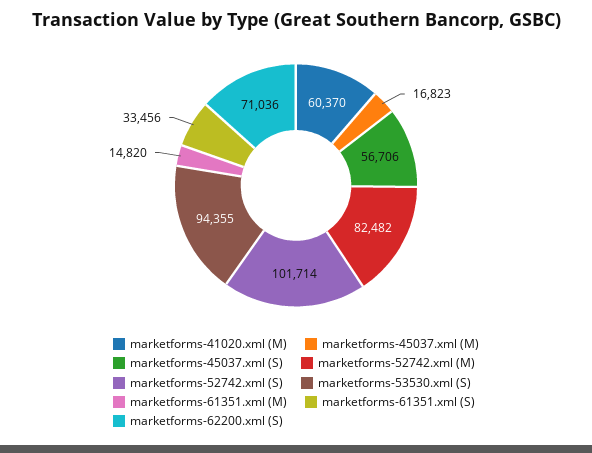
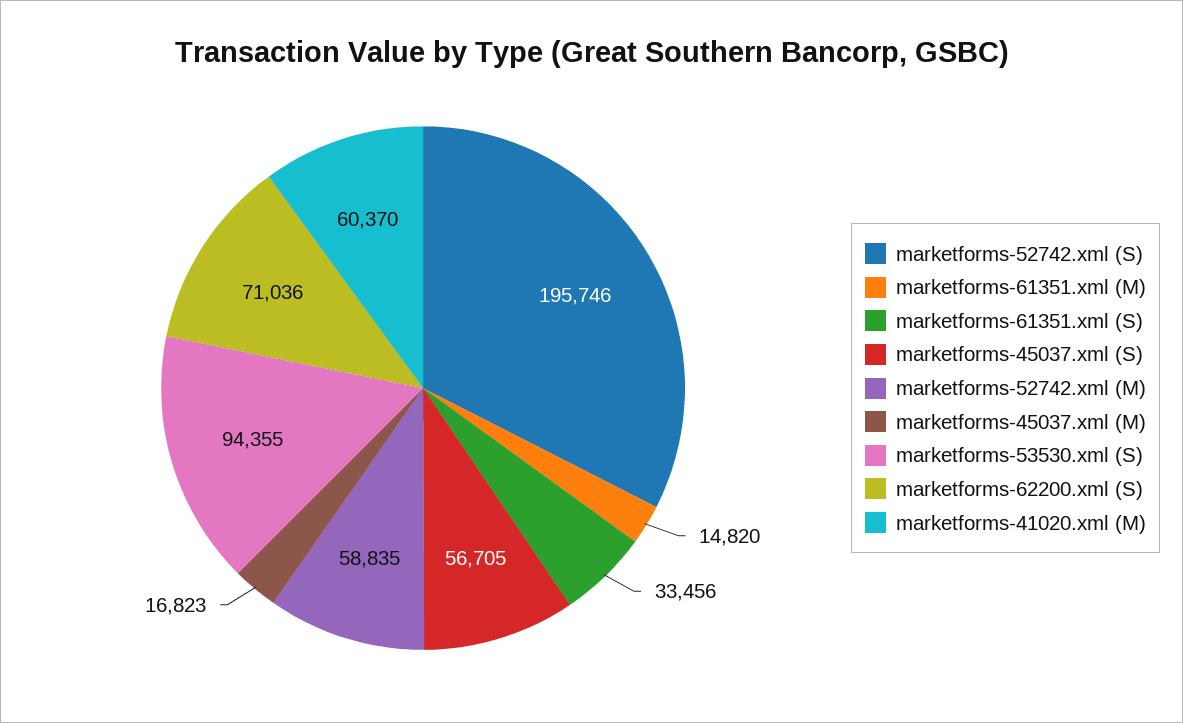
  {
    "marketforms-41020.xml (M)": 60370,
    "marketforms-45037.xml (M)": 16823,
-   "marketforms-45037.xml (S)": 56706,
+   "marketforms-45037.xml (S)": 56705,
-   "marketforms-52742.xml (M)": 82482,
+   "marketforms-52742.xml (M)": 58835,
-   "marketforms-52742.xml (S)": 101714,
+   "marketforms-52742.xml (S)": 195746,
    "marketforms-53530.xml (S)": 94355,
    "marketforms-61351.xml (M)": 14820,
    "marketforms-61351.xml (S)": 33456,
    "marketforms-62200.xml (S)": 71036
  }

